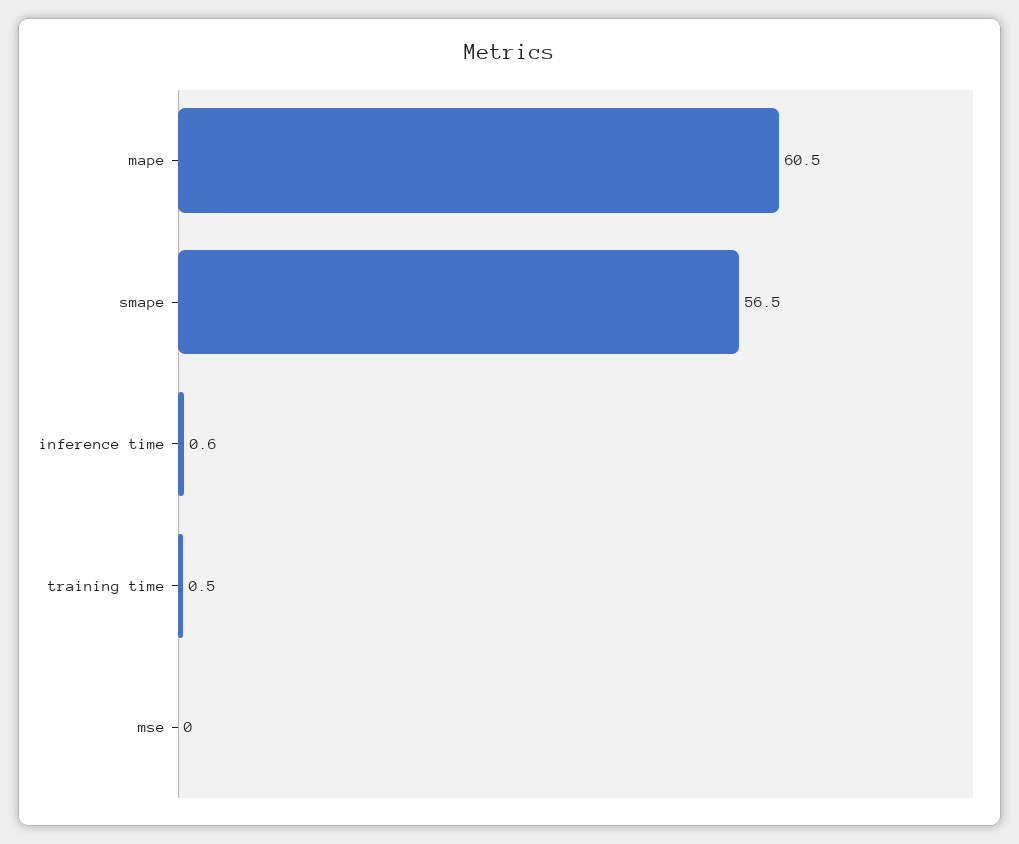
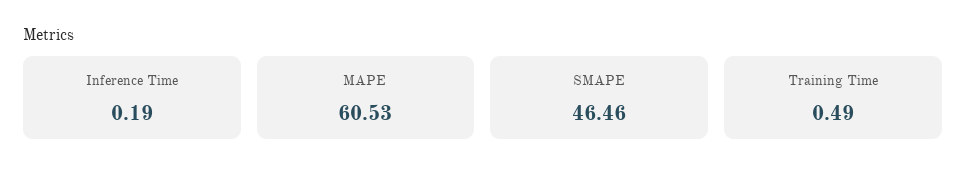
  {
    "mape": 60.53,
-   "smape": 56.5,
+   "smape": 46.46,
-   "inference time": 0.6,
+   "inference time": 0.19,
-   "training time": 0.49,
+   "training time": 0.49
-   "mse": 0
  }

